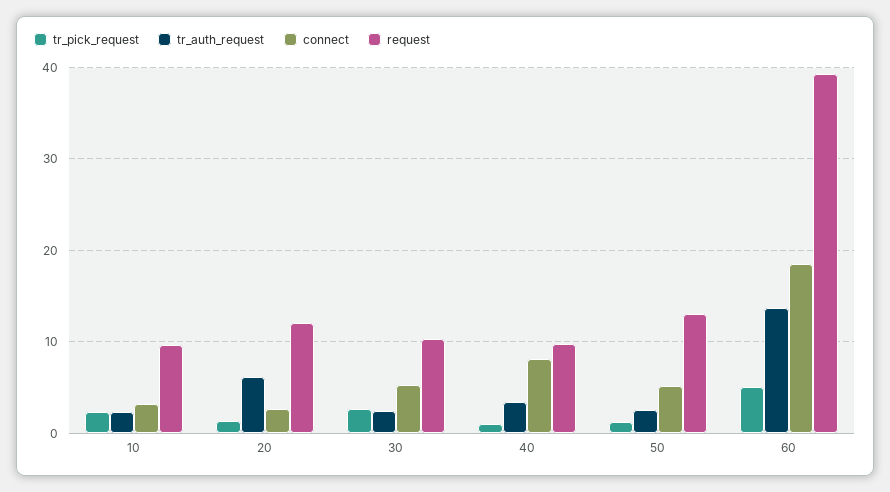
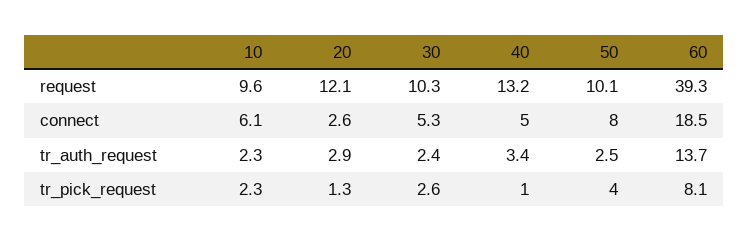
  {
    "tr_pick_request": {
      "10": 2.3,
      "20": 1.3,
      "30": 2.6,
      "40": 1,
-     "50": 1,
+     "50": 4,
-     "60": 5
+     "60": 8.1
    },
    "tr_auth_request": {
      "10": 2.3,
-     "20": 6,
+     "20": 2.9,
      "30": 2.4,
      "40": 3.4,
      "50": 2.5,
      "60": 13.7
    },
    "connect": {
-     "10": 3,
+     "10": 6.1,
      "20": 2.6,
      "30": 5.3,
-     "40": 8,
+     "40": 5,
-     "50": 5,
+     "50": 8,
      "60": 18.5
    },
    "request": {
      "10": 9.6,
      "20": 12.1,
      "30": 10.3,
-     "40": 10,
+     "40": 13.2,
-     "50": 13,
+     "50": 10.1,
      "60": 39.3
    }
  }

